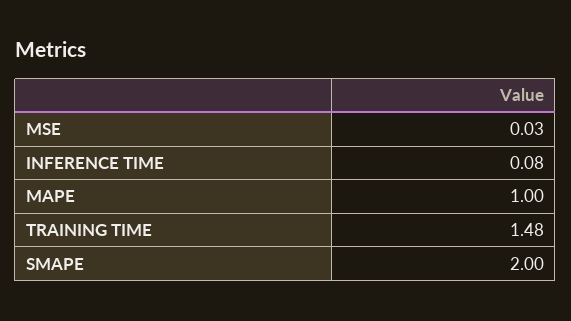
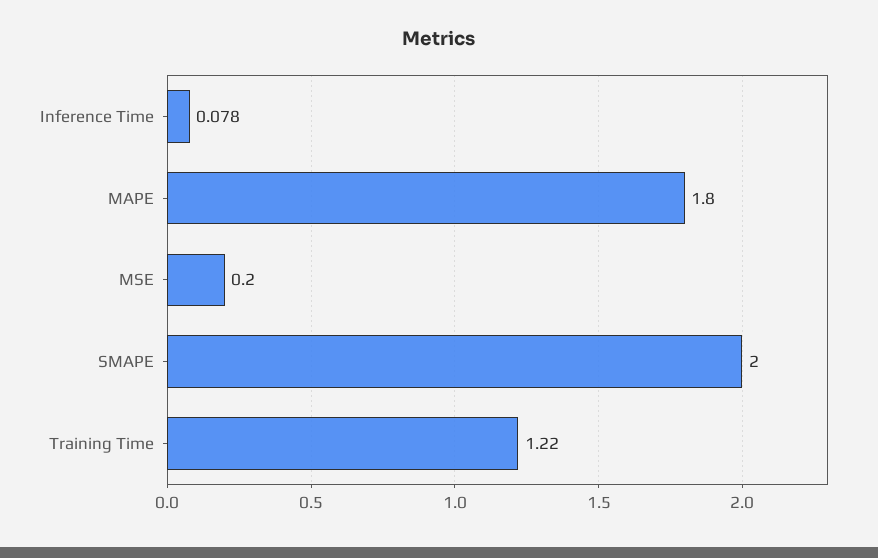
  {
-   "MSE": 0.03,
+   "MSE": 0.2,
    "INFERENCE TIME": 0.078,
-   "MAPE": 1,
+   "MAPE": 1.8,
-   "TRAINING TIME": 1.48,
+   "TRAINING TIME": 1.22,
    "SMAPE": 2
  }

